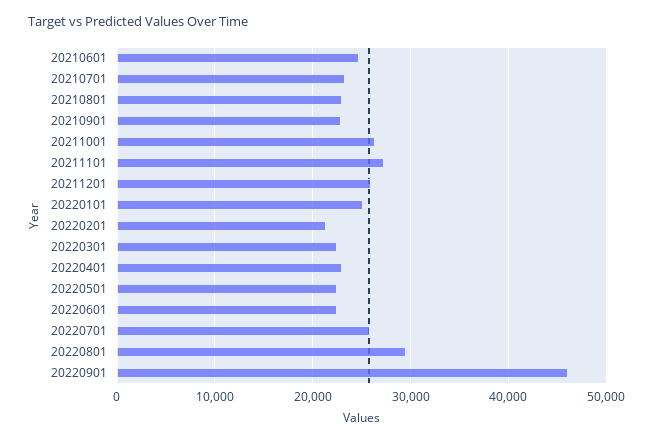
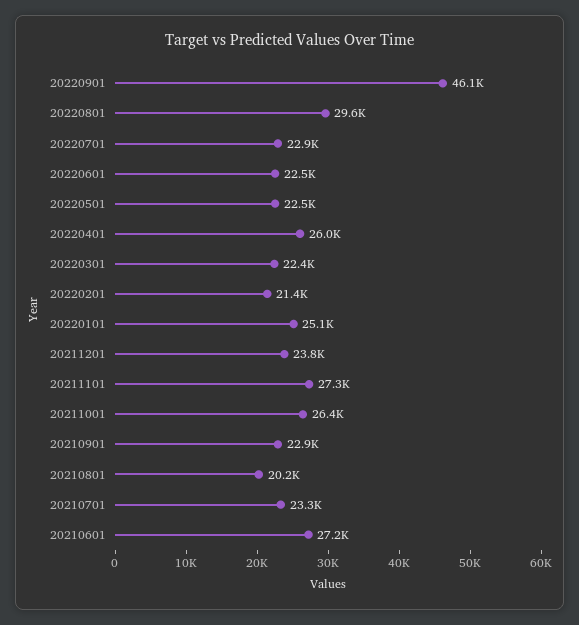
  {
-   "20210601": 25000,
+   "20210601": 27200,
    "20210701": 23300,
-   "20210801": 23000,
+   "20210801": 20200,
    "20210901": 22900,
    "20211001": 26400,
    "20211101": 27300,
-   "20211201": 26000,
+   "20211201": 23800,
    "20220101": 25100,
    "20220201": 21400,
    "20220301": 22400,
-   "20220401": 23000,
+   "20220401": 26000,
    "20220501": 22500,
    "20220601": 22500,
-   "20220701": 26000,
+   "20220701": 22900,
    "20220801": 29600,
    "20220901": 46100
  }

